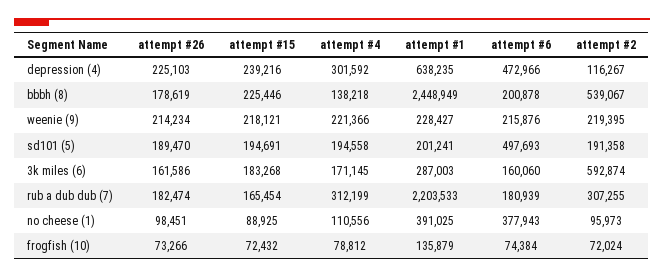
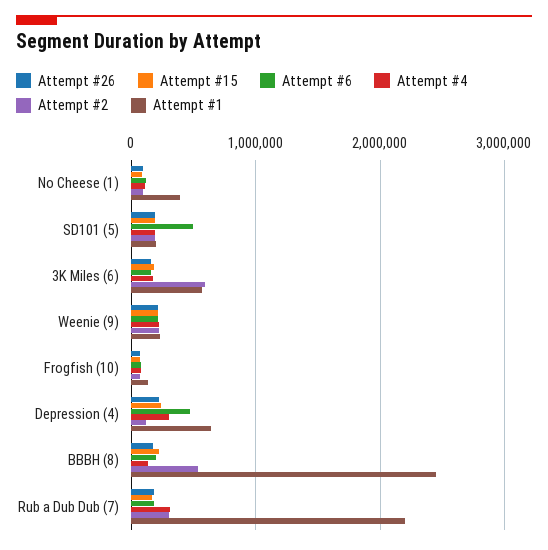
  {
    "attempt #26": {
      "depression (4)": 225103,
      "bbbh (8)": 178619,
      "weenie (9)": 214234,
      "sd101 (5)": 189470,
      "3k miles (6)": 161586,
      "rub a dub dub (7)": 182474,
      "no cheese (1)": 98451,
      "frogfish (10)": 73266
    },
    "attempt #15": {
      "depression (4)": 239216,
      "bbbh (8)": 225446,
      "weenie (9)": 218121,
      "sd101 (5)": 194691,
      "3k miles (6)": 183268,
      "rub a dub dub (7)": 165454,
      "no cheese (1)": 88925,
      "frogfish (10)": 72432
    },
    "attempt #4": {
      "depression (4)": 301592,
      "bbbh (8)": 138218,
      "weenie (9)": 221366,
      "sd101 (5)": 194558,
      "3k miles (6)": 171145,
      "rub a dub dub (7)": 312199,
      "no cheese (1)": 110556,
      "frogfish (10)": 78812
    },
    "attempt #1": {
      "depression (4)": 638235,
      "bbbh (8)": 2448949,
      "weenie (9)": 228427,
      "sd101 (5)": 201241,
-     "3k miles (6)": 287003,
+     "3k miles (6)": 600000,
      "rub a dub dub (7)": 2203533,
      "no cheese (1)": 391025,
      "frogfish (10)": 135879
    },
    "attempt #6": {
      "depression (4)": 472966,
      "bbbh (8)": 200878,
      "weenie (9)": 215876,
      "sd101 (5)": 497693,
      "3k miles (6)": 160060,
      "rub a dub dub (7)": 180939,
-     "no cheese (1)": 377943,
+     "no cheese (1)": 100000,
      "frogfish (10)": 74384
    },
    "attempt #2": {
      "depression (4)": 116267,
      "bbbh (8)": 539067,
      "weenie (9)": 219395,
      "sd101 (5)": 191358,
      "3k miles (6)": 592874,
      "rub a dub dub (7)": 307255,
      "no cheese (1)": 95973,
      "frogfish (10)": 72024
    }
  }

